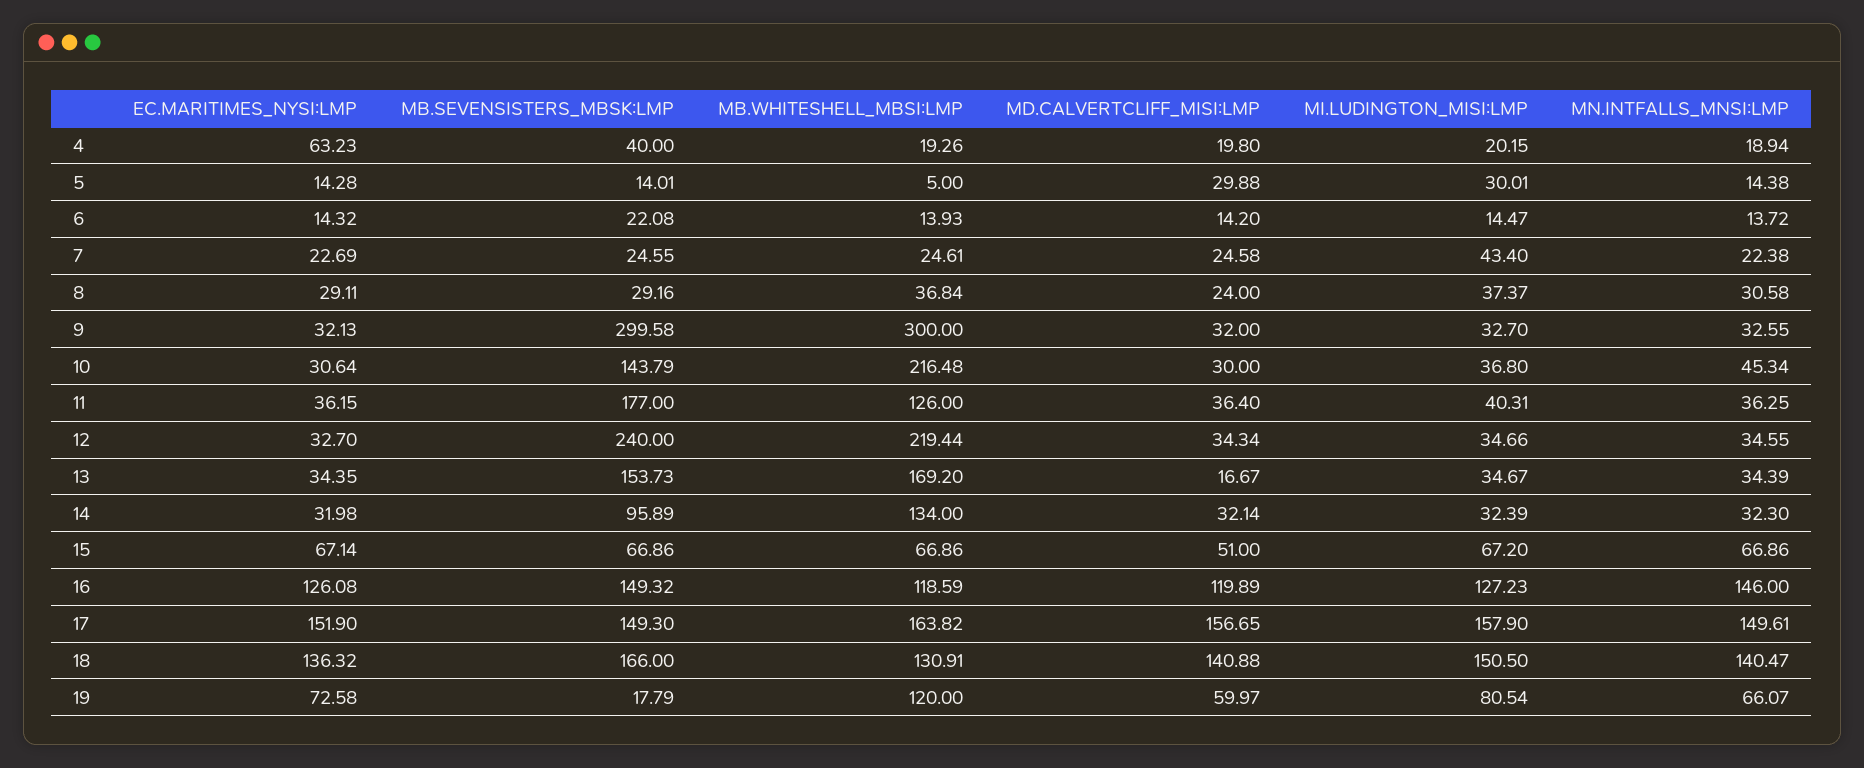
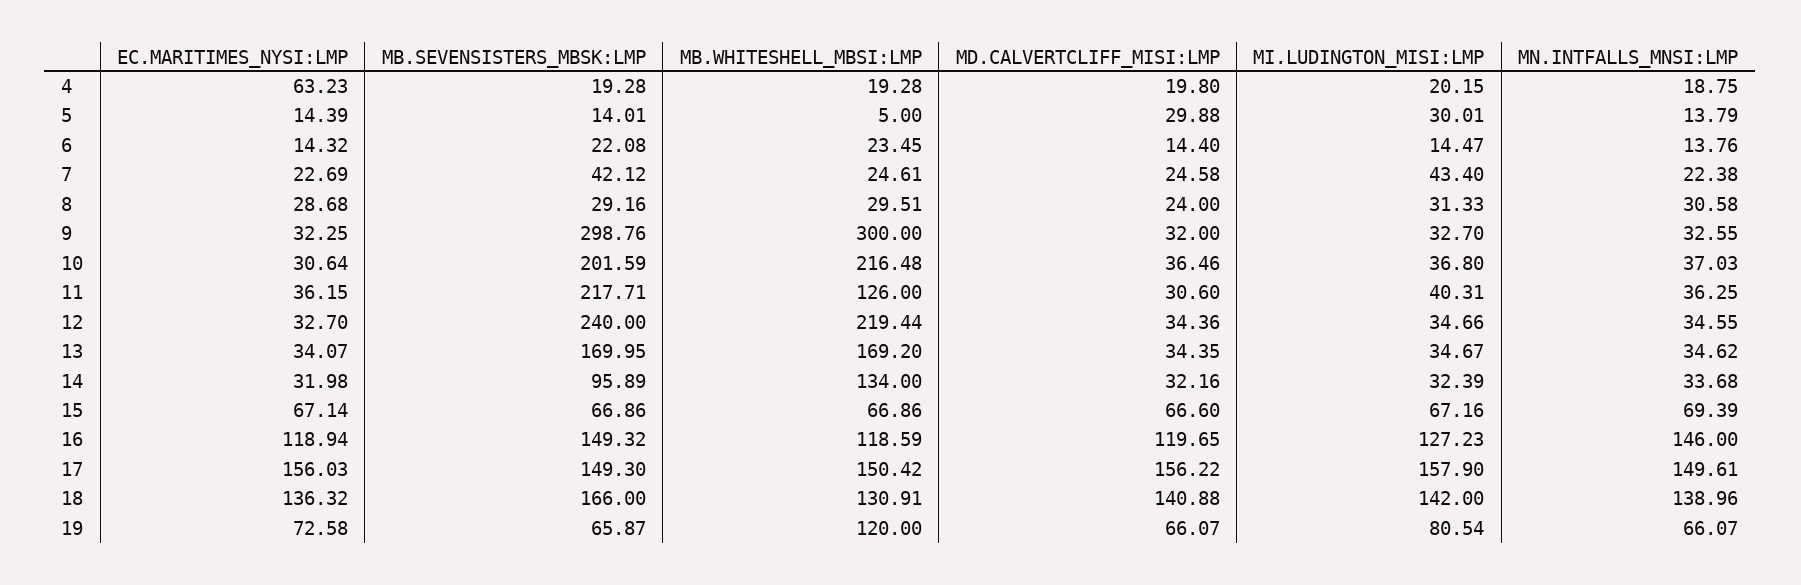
  {
    "EC.MARITIMES_NYSI:LMP": {
      "4": 63.23,
-     "5": 14.28,
+     "5": 14.39,
      "6": 14.32,
      "7": 22.69,
-     "8": 29.11,
+     "8": 28.68,
-     "9": 32.13,
+     "9": 32.25,
      "10": 30.64,
      "11": 36.15,
      "12": 32.7,
-     "13": 34.35,
+     "13": 34.07,
      "14": 31.98,
      "15": 67.14,
-     "16": 126.08,
+     "16": 118.94,
-     "17": 151.9,
+     "17": 156.03,
      "18": 136.32,
      "19": 72.58
    },
    "MB.SEVENSISTERS_MBSK:LMP": {
-     "4": 40,
+     "4": 19.28,
      "5": 14.01,
      "6": 22.08,
-     "7": 24.55,
+     "7": 42.12,
      "8": 29.16,
-     "9": 299.58,
+     "9": 298.76,
-     "10": 143.79,
+     "10": 201.59,
-     "11": 177,
+     "11": 217.71,
      "12": 240,
-     "13": 153.73,
+     "13": 169.95,
      "14": 95.89,
      "15": 66.86,
      "16": 149.32,
      "17": 149.3,
      "18": 166,
-     "19": 17.79
+     "19": 65.87
    },
    "MB.WHITESHELL_MBSI:LMP": {
-     "4": 19.26,
+     "4": 19.28,
      "5": 5,
-     "6": 13.93,
+     "6": 23.45,
      "7": 24.61,
-     "8": 36.84,
+     "8": 29.51,
      "9": 300,
      "10": 216.48,
      "11": 126,
      "12": 219.44,
      "13": 169.2,
      "14": 134,
      "15": 66.86,
      "16": 118.59,
-     "17": 163.82,
+     "17": 150.42,
      "18": 130.91,
      "19": 120
    },
    "MD.CALVERTCLIFF_MISI:LMP": {
      "4": 19.8,
      "5": 29.88,
-     "6": 14.2,
+     "6": 14.4,
      "7": 24.58,
      "8": 24,
      "9": 32,
-     "10": 30,
+     "10": 36.46,
-     "11": 36.4,
+     "11": 30.6,
-     "12": 34.34,
+     "12": 34.36,
-     "13": 16.67,
+     "13": 34.35,
-     "14": 32.14,
+     "14": 32.16,
-     "15": 51,
+     "15": 66.6,
-     "16": 119.89,
+     "16": 119.65,
-     "17": 156.65,
+     "17": 156.22,
      "18": 140.88,
-     "19": 59.97
+     "19": 66.07
    },
    "MI.LUDINGTON_MISI:LMP": {
      "4": 20.15,
      "5": 30.01,
      "6": 14.47,
      "7": 43.4,
-     "8": 37.37,
+     "8": 31.33,
      "9": 32.7,
      "10": 36.8,
      "11": 40.31,
      "12": 34.66,
      "13": 34.67,
      "14": 32.39,
-     "15": 67.2,
+     "15": 67.16,
      "16": 127.23,
      "17": 157.9,
-     "18": 150.5,
+     "18": 142,
      "19": 80.54
    },
    "MN.INTFALLS_MNSI:LMP": {
-     "4": 18.94,
+     "4": 18.75,
-     "5": 14.38,
+     "5": 13.79,
-     "6": 13.72,
+     "6": 13.76,
      "7": 22.38,
      "8": 30.58,
      "9": 32.55,
-     "10": 45.34,
+     "10": 37.03,
      "11": 36.25,
      "12": 34.55,
-     "13": 34.39,
+     "13": 34.62,
-     "14": 32.3,
+     "14": 33.68,
-     "15": 66.86,
+     "15": 69.39,
      "16": 146,
      "17": 149.61,
-     "18": 140.47,
+     "18": 138.96,
      "19": 66.07
    }
  }

